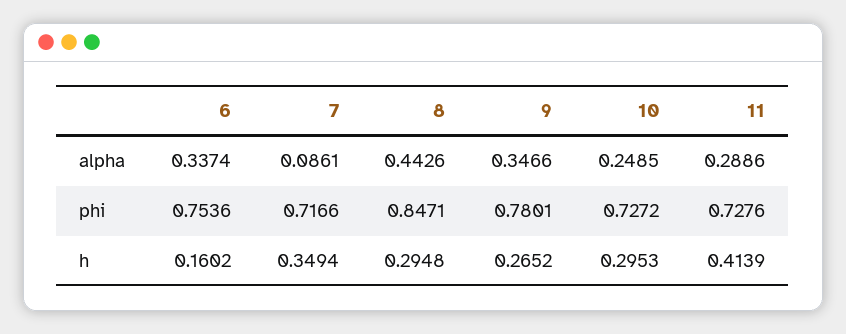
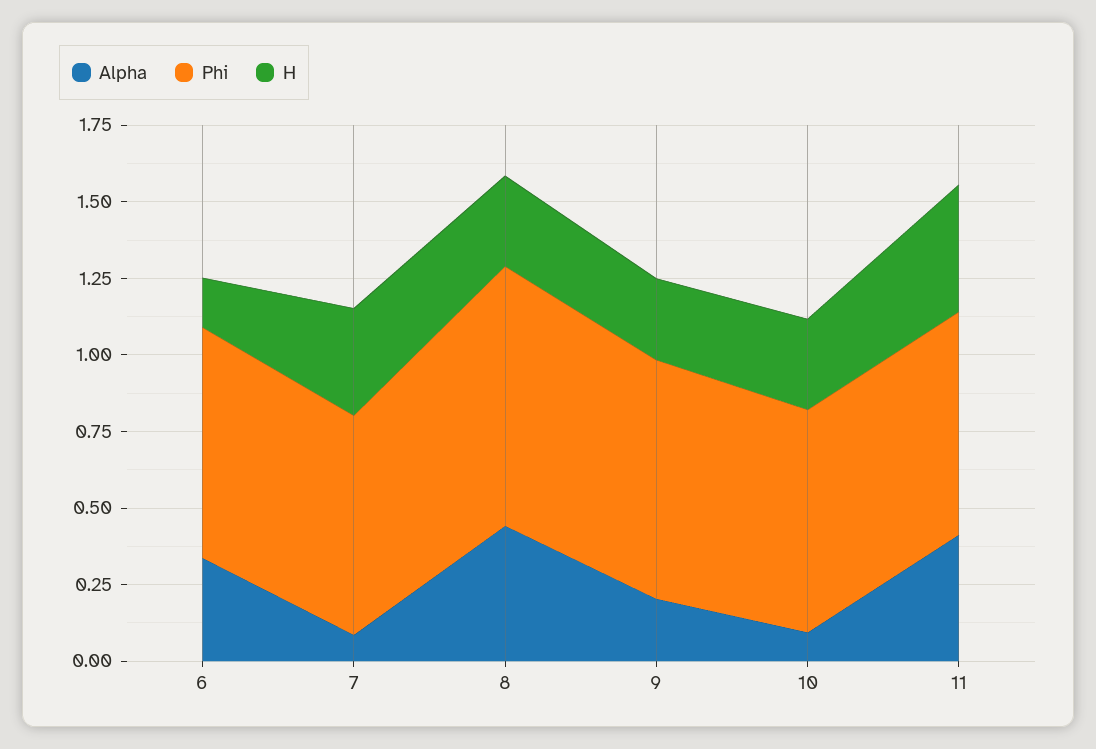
  {
    "alpha": {
      "6": 0.3374,
      "7": 0.0861,
      "8": 0.4426,
-     "9": 0.3466,
+     "9": 0.2,
-     "10": 0.2485,
+     "10": 0.1,
-     "11": 0.2886
+     "11": 0.4
    },
    "phi": {
      "6": 0.7536,
      "7": 0.7166,
      "8": 0.8471,
      "9": 0.7801,
      "10": 0.7272,
      "11": 0.7276
    },
    "h": {
      "6": 0.1602,
      "7": 0.3494,
      "8": 0.2948,
      "9": 0.2652,
      "10": 0.2953,
      "11": 0.4139
    }
  }

